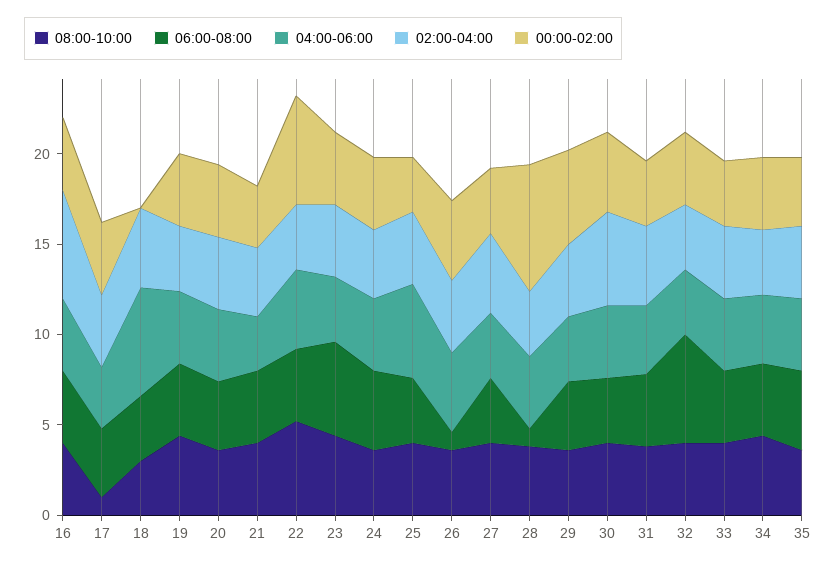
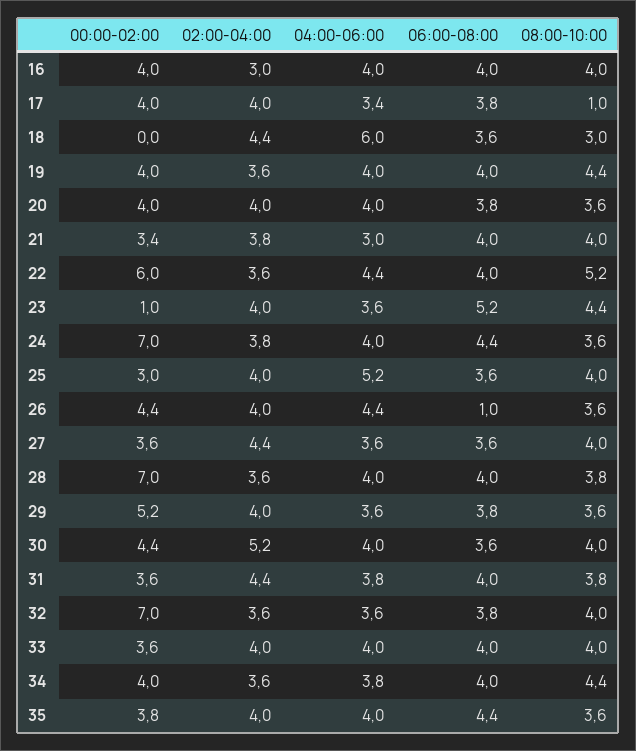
  {
    "08:00-10:00": {
      "16": 4,
      "17": 1,
      "18": 3,
      "19": 4.4,
      "20": 3.6,
      "21": 4,
      "22": 5.2,
      "23": 4.4,
      "24": 3.6,
      "25": 4,
      "26": 3.6,
      "27": 4,
      "28": 3.8,
      "29": 3.6,
      "30": 4,
      "31": 3.8,
      "32": 4,
      "33": 4,
      "34": 4.4,
      "35": 3.6
    },
    "06:00-08:00": {
      "16": 4,
      "17": 3.8,
      "18": 3.6,
      "19": 4,
      "20": 3.8,
      "21": 4,
      "22": 4,
      "23": 5.2,
      "24": 4.4,
      "25": 3.6,
      "26": 1,
      "27": 3.6,
-     "28": 1,
+     "28": 4,
      "29": 3.8,
      "30": 3.6,
      "31": 4,
-     "32": 6,
+     "32": 3.8,
      "33": 4,
      "34": 4,
      "35": 4.4
    },
    "04:00-06:00": {
      "16": 4,
      "17": 3.4,
      "18": 6,
      "19": 4,
      "20": 4,
      "21": 3,
      "22": 4.4,
      "23": 3.6,
      "24": 4,
      "25": 5.2,
      "26": 4.4,
      "27": 3.6,
      "28": 4,
      "29": 3.6,
      "30": 4,
      "31": 3.8,
      "32": 3.6,
      "33": 4,
      "34": 3.8,
      "35": 4
    },
    "02:00-04:00": {
-     "16": 6,
+     "16": 3,
      "17": 4,
      "18": 4.4,
      "19": 3.6,
      "20": 4,
      "21": 3.8,
      "22": 3.6,
      "23": 4,
      "24": 3.8,
      "25": 4,
      "26": 4,
      "27": 4.4,
      "28": 3.6,
      "29": 4,
      "30": 5.2,
      "31": 4.4,
      "32": 3.6,
      "33": 4,
      "34": 3.6,
      "35": 4
    },
    "00:00-02:00": {
      "16": 4,
      "17": 4,
      "18": 0,
      "19": 4,
      "20": 4,
      "21": 3.4,
      "22": 6,
-     "23": 4,
+     "23": 1,
-     "24": 4,
+     "24": 7,
      "25": 3,
      "26": 4.4,
      "27": 3.6,
      "28": 7,
      "29": 5.2,
      "30": 4.4,
      "31": 3.6,
-     "32": 4,
+     "32": 7,
      "33": 3.6,
      "34": 4,
      "35": 3.8
    }
  }

